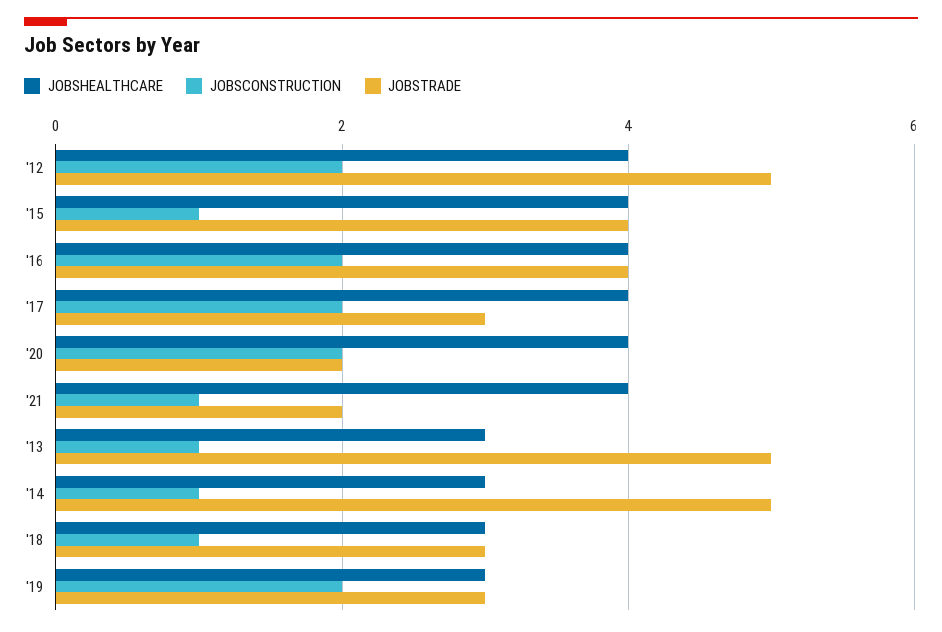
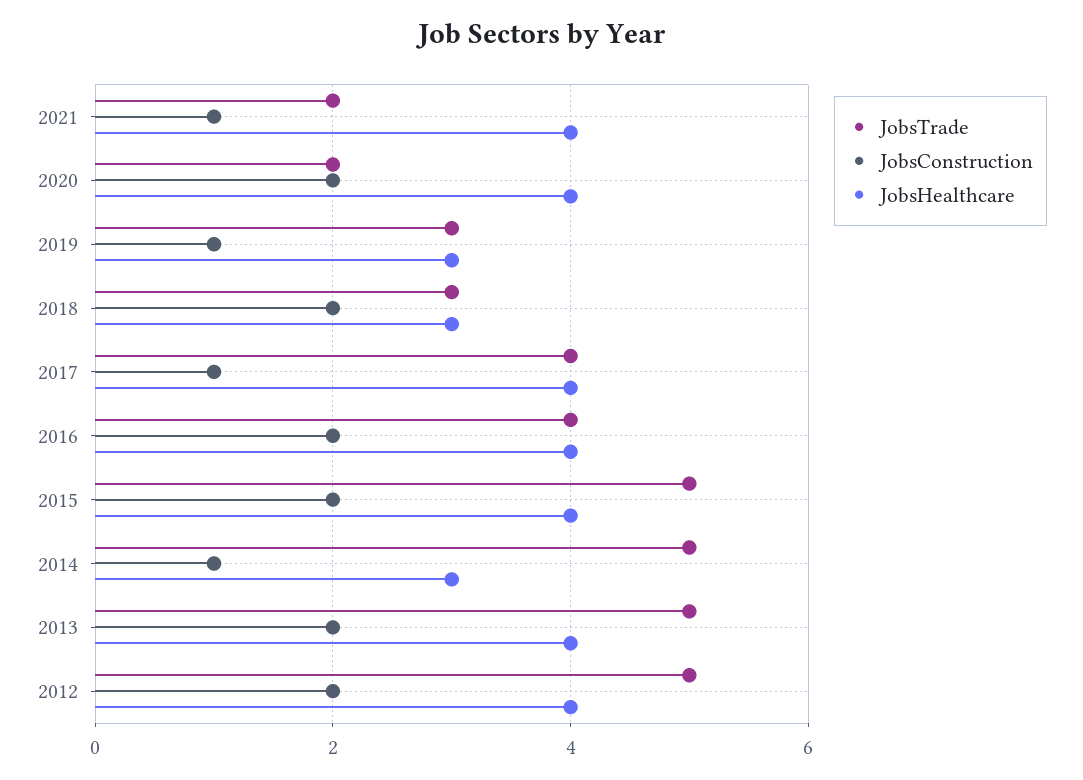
  {
    "JOBSHEALTHCARE": {
      "'12": 4,
      "'15": 4,
      "'16": 4,
      "'17": 4,
      "'20": 4,
      "'21": 4,
-     "'13": 3,
+     "'13": 4,
      "'14": 3,
      "'18": 3,
      "'19": 3
    },
    "JOBSCONSTRUCTION": {
      "'12": 2,
-     "'15": 1,
+     "'15": 2,
      "'16": 2,
-     "'17": 2,
+     "'17": 1,
      "'20": 2,
      "'21": 1,
-     "'13": 1,
+     "'13": 2,
      "'14": 1,
-     "'18": 1,
+     "'18": 2,
-     "'19": 2
+     "'19": 1
    },
    "JOBSTRADE": {
      "'12": 5,
-     "'15": 4,
+     "'15": 5,
      "'16": 4,
-     "'17": 3,
+     "'17": 4,
      "'20": 2,
      "'21": 2,
      "'13": 5,
      "'14": 5,
      "'18": 3,
      "'19": 3
    }
  }

